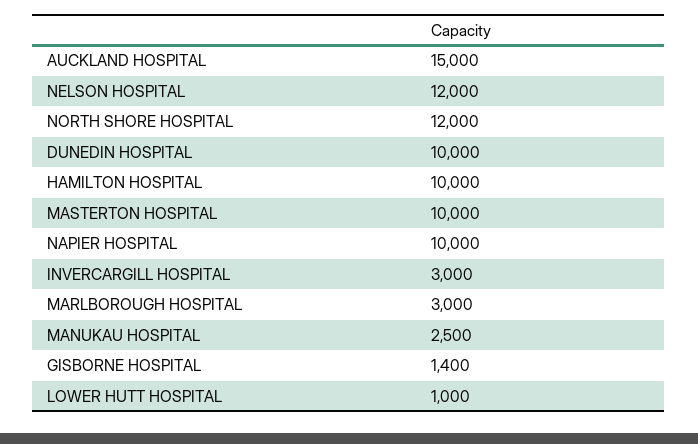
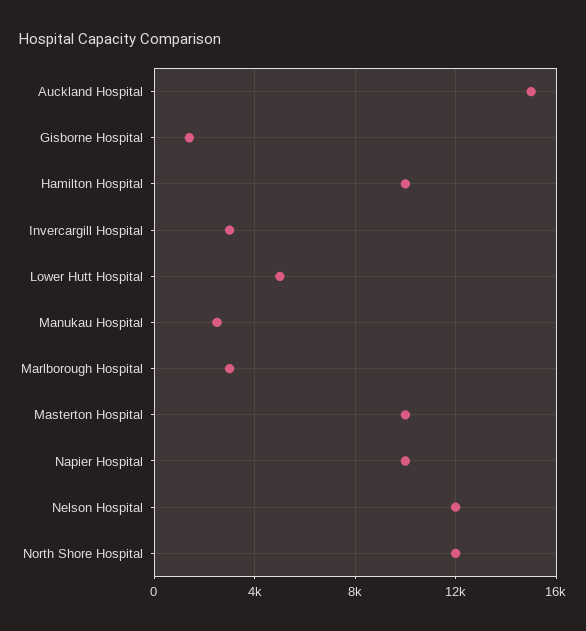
  {
    "AUCKLAND HOSPITAL": 15000,
    "NELSON HOSPITAL": 12000,
    "NORTH SHORE HOSPITAL": 12000,
-   "DUNEDIN HOSPITAL": 10000,
    "HAMILTON HOSPITAL": 10000,
    "MASTERTON HOSPITAL": 10000,
    "NAPIER HOSPITAL": 10000,
    "INVERCARGILL HOSPITAL": 3000,
    "MARLBOROUGH HOSPITAL": 3000,
    "MANUKAU HOSPITAL": 2500,
    "GISBORNE HOSPITAL": 1400,
-   "LOWER HUTT HOSPITAL": 1000
+   "LOWER HUTT HOSPITAL": 5000
  }

